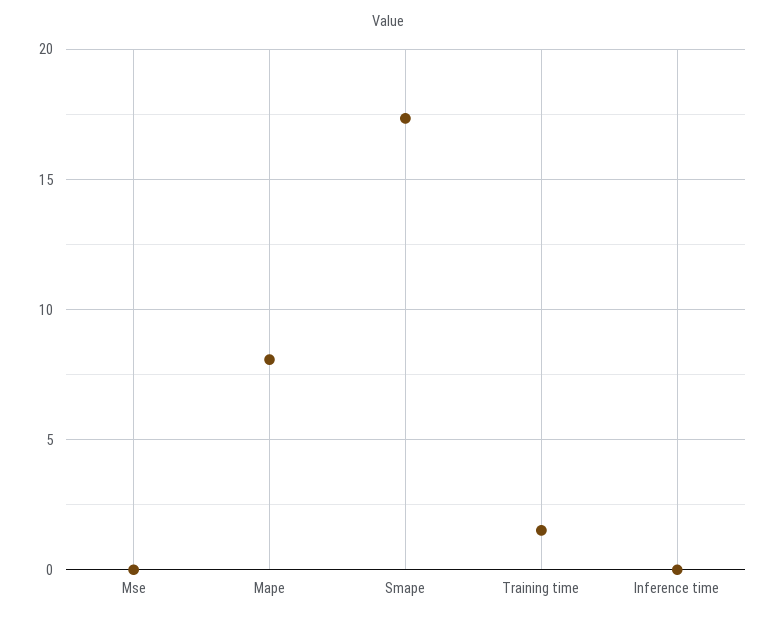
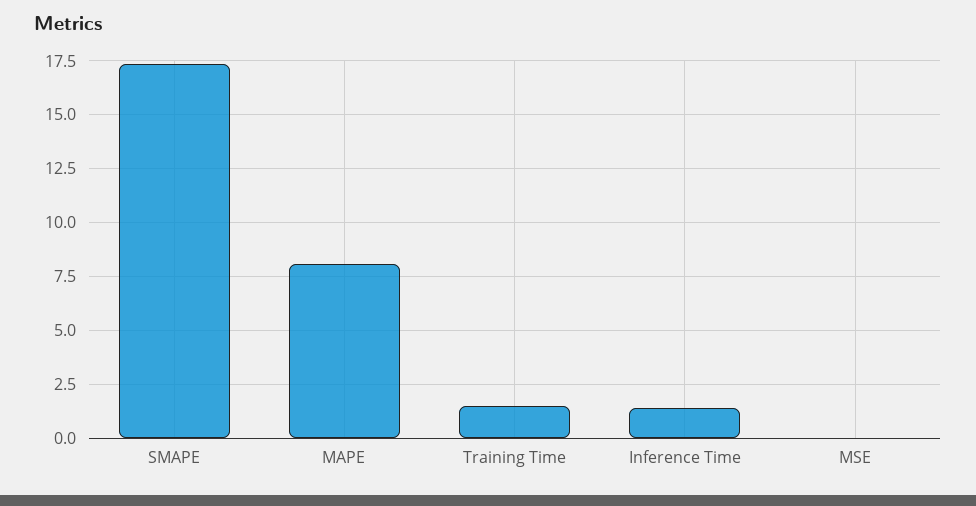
  {
    "Mse": 0,
    "Mape": 8,
    "Smape": 17.5,
    "Training time": 1.5,
-   "Inference time": 0
+   "Inference time": 1.5
  }

